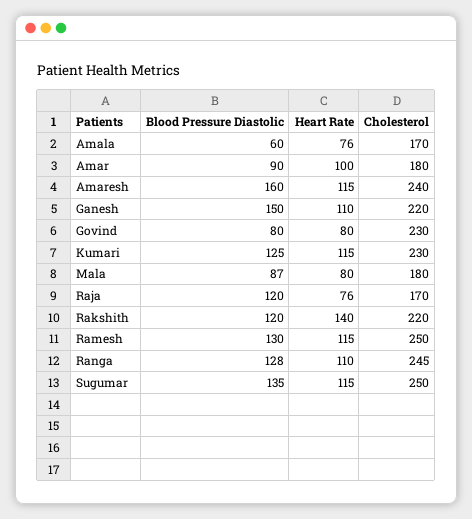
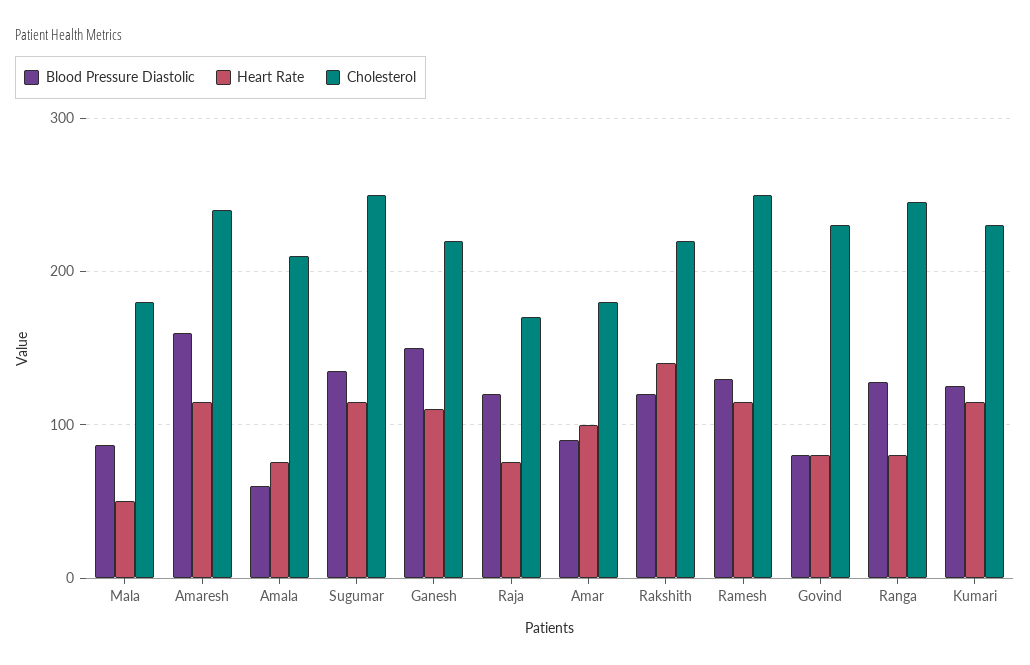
  {
    "Blood Pressure Diastolic": {
      "Amala": 60,
      "Amar": 90,
      "Amaresh": 160,
      "Ganesh": 150,
      "Govind": 80,
      "Kumari": 125,
      "Mala": 87,
      "Raja": 120,
      "Rakshith": 120,
      "Ramesh": 130,
      "Ranga": 128,
      "Sugumar": 135
    },
    "Heart Rate": {
      "Amala": 76,
      "Amar": 100,
      "Amaresh": 115,
      "Ganesh": 110,
      "Govind": 80,
      "Kumari": 115,
-     "Mala": 80,
+     "Mala": 50,
      "Raja": 76,
      "Rakshith": 140,
      "Ramesh": 115,
-     "Ranga": 110,
+     "Ranga": 80,
      "Sugumar": 115
    },
    "Cholesterol": {
-     "Amala": 170,
+     "Amala": 210,
      "Amar": 180,
      "Amaresh": 240,
      "Ganesh": 220,
      "Govind": 230,
      "Kumari": 230,
      "Mala": 180,
      "Raja": 170,
      "Rakshith": 220,
      "Ramesh": 250,
      "Ranga": 245,
      "Sugumar": 250
    }
  }

